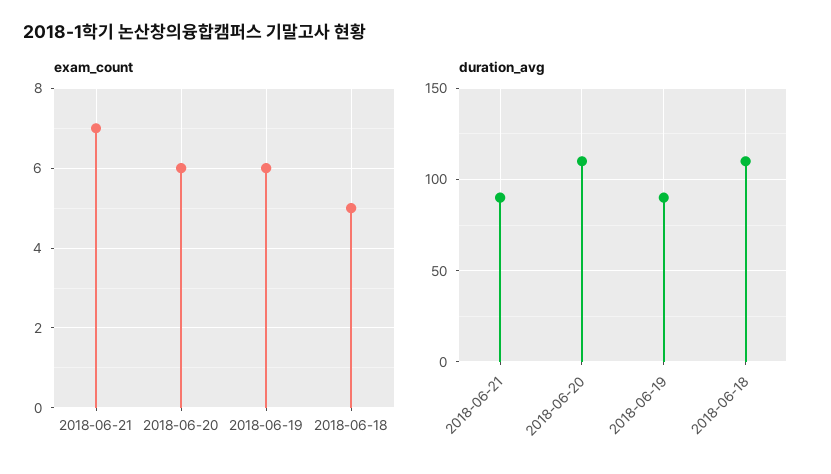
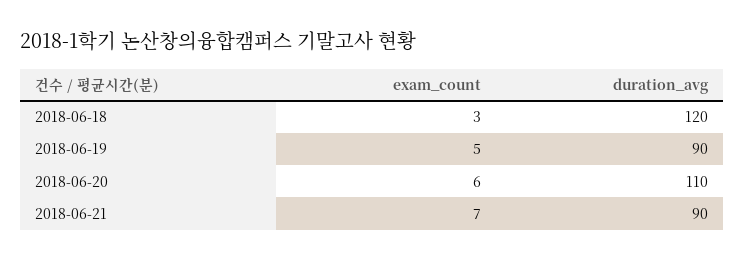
  {
    "exam_count": {
      "2018-06-21": 7,
      "2018-06-20": 6,
-     "2018-06-19": 6,
+     "2018-06-19": 5,
-     "2018-06-18": 5
+     "2018-06-18": 3
    },
    "duration_avg": {
      "2018-06-21": 90,
      "2018-06-20": 110,
      "2018-06-19": 90,
-     "2018-06-18": 110
+     "2018-06-18": 120
    }
  }

